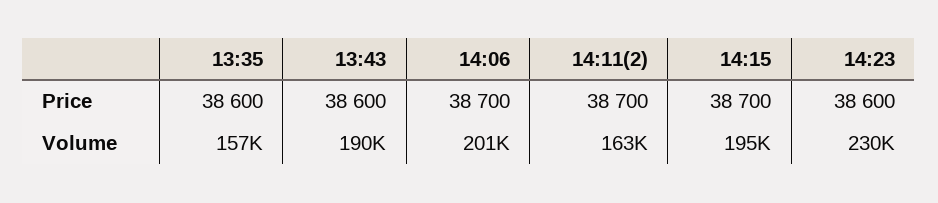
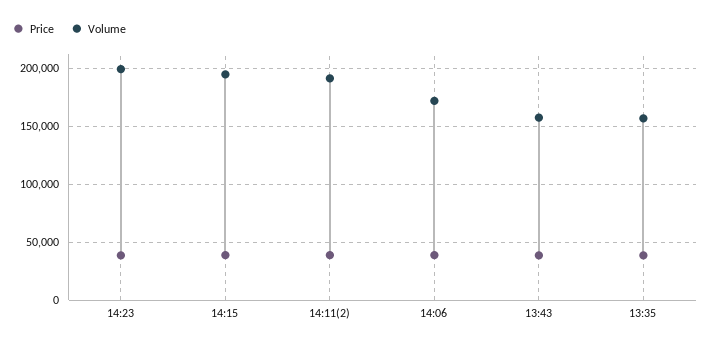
  {
    "Price": {
      "13:35": 38600,
      "13:43": 38600,
      "14:06": 38700,
      "14:11(2)": 38700,
      "14:15": 38700,
      "14:23": 38600
    },
    "Volume": {
      "13:35": 157000,
-     "13:43": 190000,
+     "13:43": 160000,
-     "14:06": 201000,
+     "14:06": 170000,
-     "14:11(2)": 163000,
+     "14:11(2)": 190000,
      "14:15": 195000,
-     "14:23": 230000
+     "14:23": 200000
    }
  }

